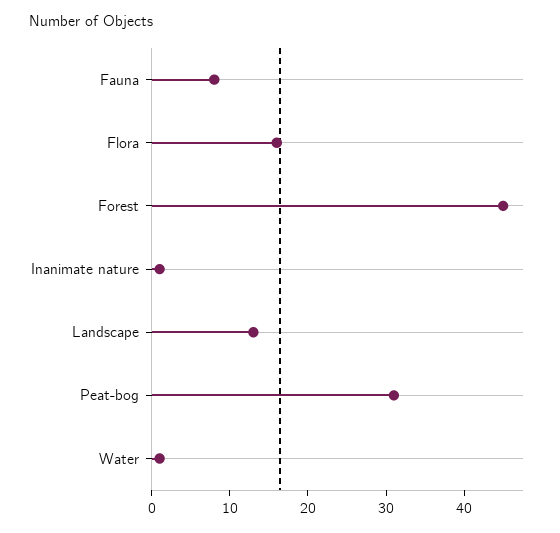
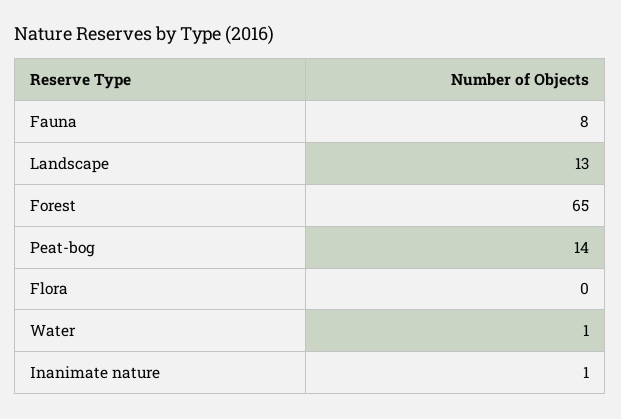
  {
    "Fauna": 8,
-   "Flora": 15,
+   "Flora": 0,
-   "Forest": 45,
+   "Forest": 65,
    "Inanimate nature": 1,
    "Landscape": 13,
-   "Peat-bog": 30,
+   "Peat-bog": 14,
    "Water": 1
  }

